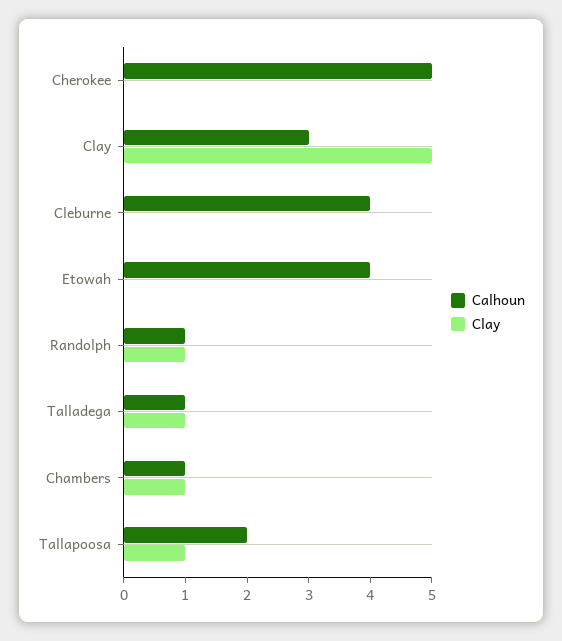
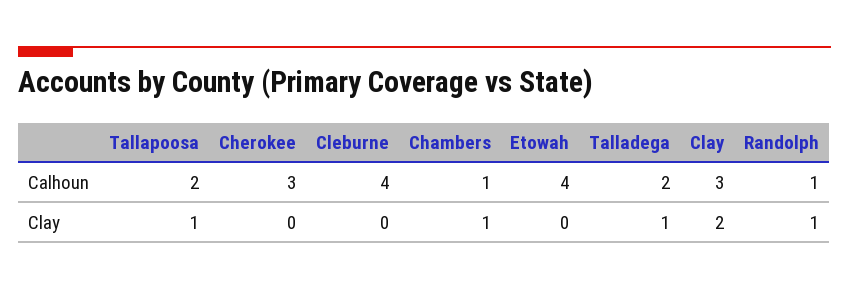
  {
    "Calhoun": {
-     "Cherokee": 5,
+     "Cherokee": 3,
      "Clay": 3,
      "Cleburne": 4,
      "Etowah": 4,
      "Randolph": 1,
-     "Talladega": 1,
+     "Talladega": 2,
      "Chambers": 1,
      "Tallapoosa": 2
    },
    "Clay": {
      "Cherokee": 0,
-     "Clay": 5,
+     "Clay": 2,
      "Cleburne": 0,
      "Etowah": 0,
      "Randolph": 1,
      "Talladega": 1,
      "Chambers": 1,
      "Tallapoosa": 1
    }
  }

